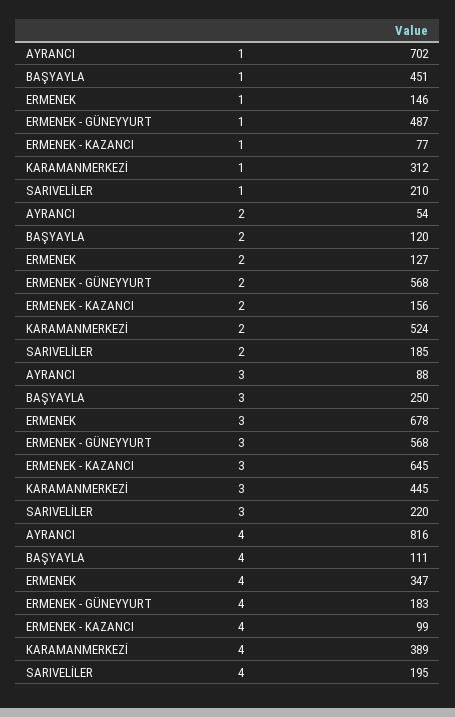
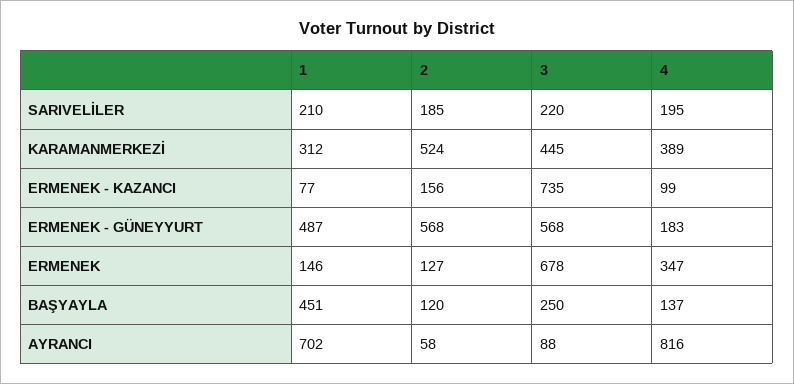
  {
    "AYRANCI": {
      "1": 702,
-     "2": 54,
+     "2": 58,
      "3": 88,
      "4": 816
    },
    "BAŞYAYLA": {
      "1": 451,
      "2": 120,
      "3": 250,
-     "4": 111
+     "4": 137
    },
    "ERMENEK": {
      "1": 146,
      "2": 127,
      "3": 678,
      "4": 347
    },
    "ERMENEK - GÜNEYYURT": {
      "1": 487,
      "2": 568,
      "3": 568,
      "4": 183
    },
    "ERMENEK - KAZANCI": {
      "1": 77,
      "2": 156,
-     "3": 645,
+     "3": 735,
      "4": 99
    },
    "KARAMANMERKEZİ": {
      "1": 312,
      "2": 524,
      "3": 445,
      "4": 389
    },
    "SARIVELİLER": {
      "1": 210,
      "2": 185,
      "3": 220,
      "4": 195
    }
  }

